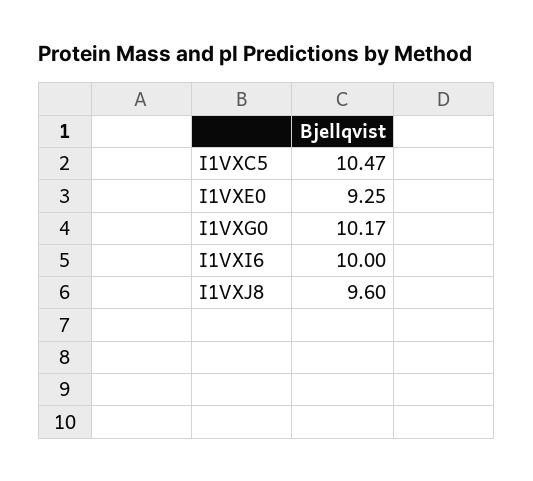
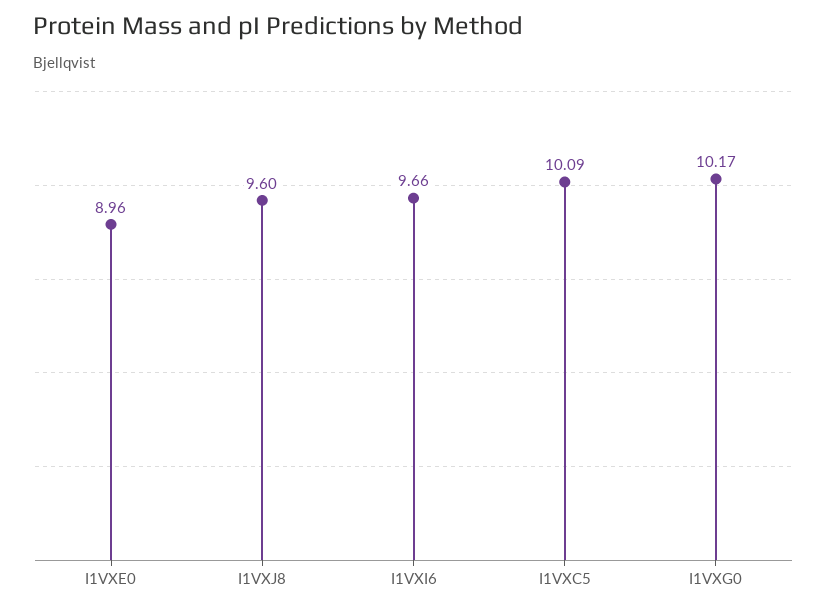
  {
-   "I1VXC5": 10.47,
+   "I1VXC5": 10.09,
-   "I1VXE0": 9.25,
+   "I1VXE0": 8.96,
    "I1VXG0": 10.17,
-   "I1VXI6": 10,
+   "I1VXI6": 9.66,
    "I1VXJ8": 9.6
  }

